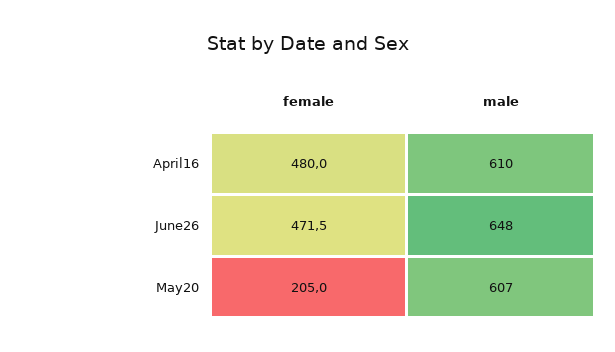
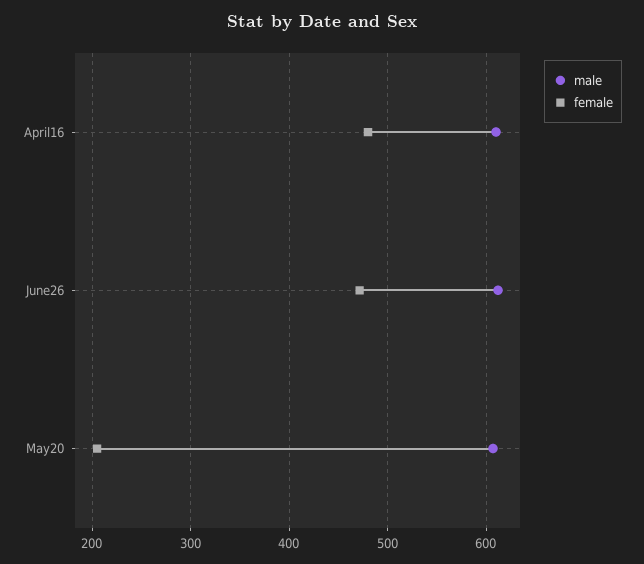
  {
    "female": {
      "April16": 480,
      "June26": 471.5,
      "May20": 205
    },
    "male": {
      "April16": 610,
-     "June26": 648,
+     "June26": 610,
      "May20": 607
    }
  }

